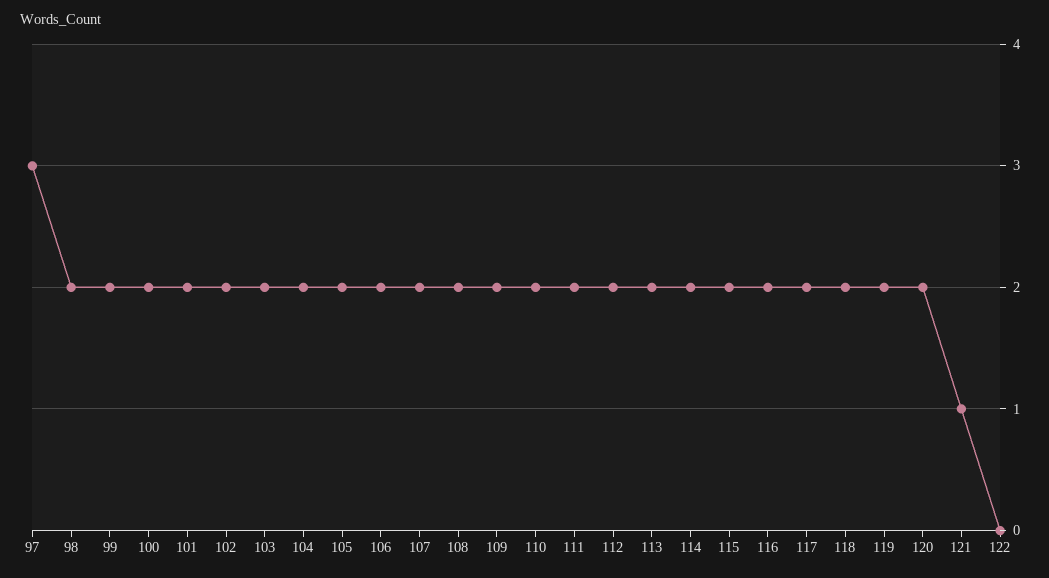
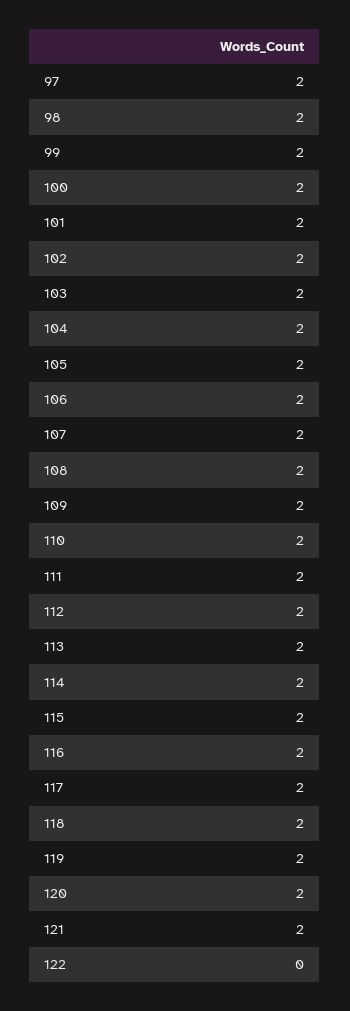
  {
-   "97": 3,
+   "97": 2,
    "98": 2,
    "99": 2,
    "100": 2,
    "101": 2,
    "102": 2,
    "103": 2,
    "104": 2,
    "105": 2,
    "106": 2,
    "107": 2,
    "108": 2,
    "109": 2,
    "110": 2,
    "111": 2,
    "112": 2,
    "113": 2,
    "114": 2,
    "115": 2,
    "116": 2,
    "117": 2,
    "118": 2,
    "119": 2,
    "120": 2,
-   "121": 1,
+   "121": 2,
    "122": 0
  }

